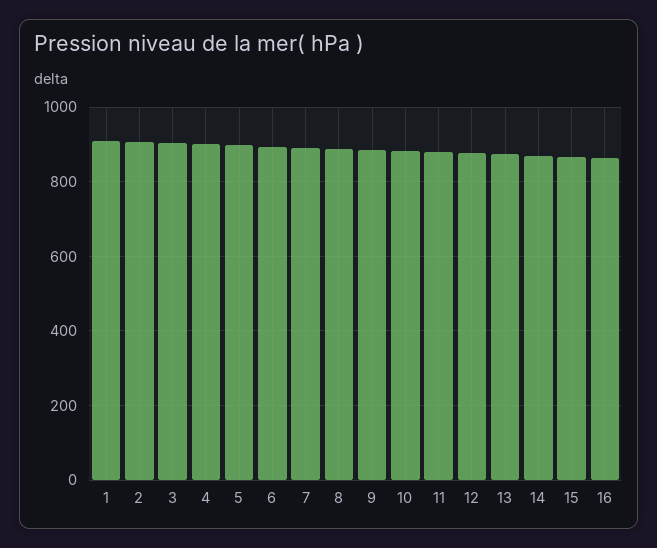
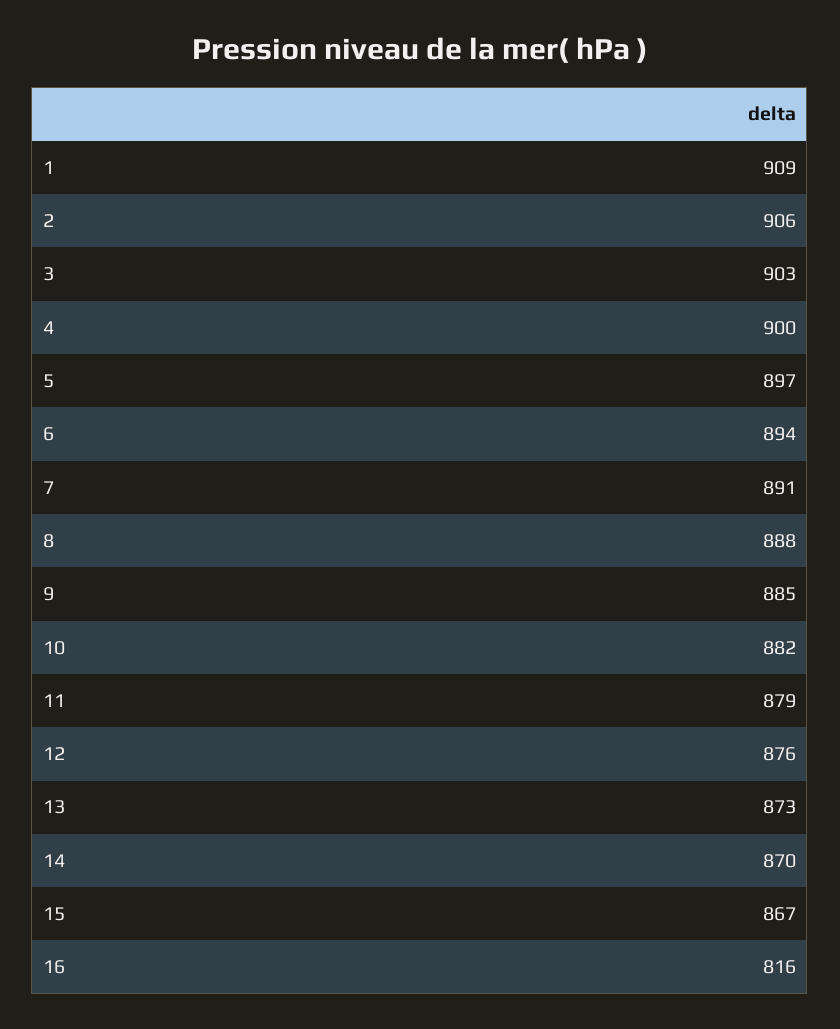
  {
    "1": 909,
    "2": 906,
    "3": 903,
    "4": 900,
    "5": 897,
    "6": 894,
    "7": 891,
    "8": 888,
    "9": 885,
    "10": 882,
    "11": 879,
    "12": 876,
    "13": 873,
    "14": 870,
    "15": 867,
-   "16": 860
+   "16": 816
  }

